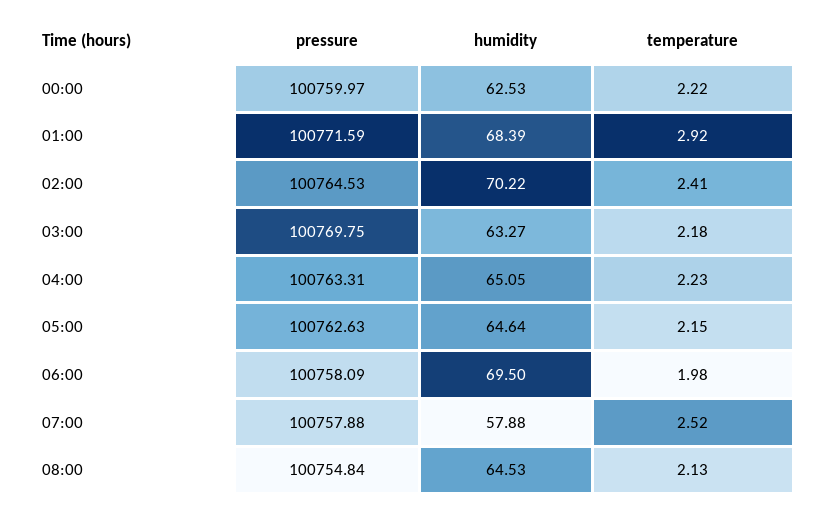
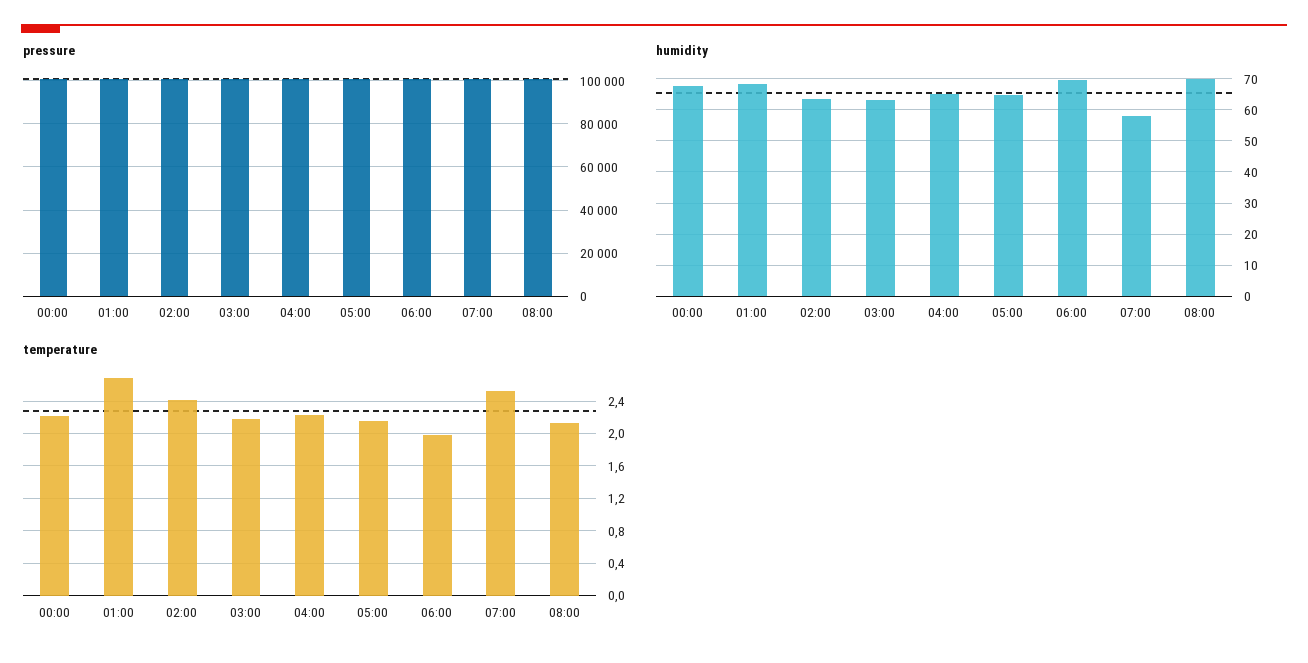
  {
    "pressure": {
      "00:00": 100759.97,
      "01:00": 100771.59,
      "02:00": 100764.53,
      "03:00": 100769.75,
      "04:00": 100763.31,
      "05:00": 100762.63,
      "06:00": 100758.09,
      "07:00": 100757.88,
      "08:00": 100754.84
    },
    "humidity": {
-     "00:00": 62.53,
+     "00:00": 68,
      "01:00": 68.39,
-     "02:00": 70.22,
+     "02:00": 64,
      "03:00": 63.27,
      "04:00": 65.05,
      "05:00": 64.64,
      "06:00": 69.5,
      "07:00": 57.88,
-     "08:00": 64.53
+     "08:00": 70
    },
    "temperature": {
      "00:00": 2.22,
-     "01:00": 2.92,
+     "01:00": 2.7,
      "02:00": 2.41,
      "03:00": 2.18,
      "04:00": 2.23,
      "05:00": 2.15,
      "06:00": 1.98,
      "07:00": 2.52,
      "08:00": 2.13
    }
  }

